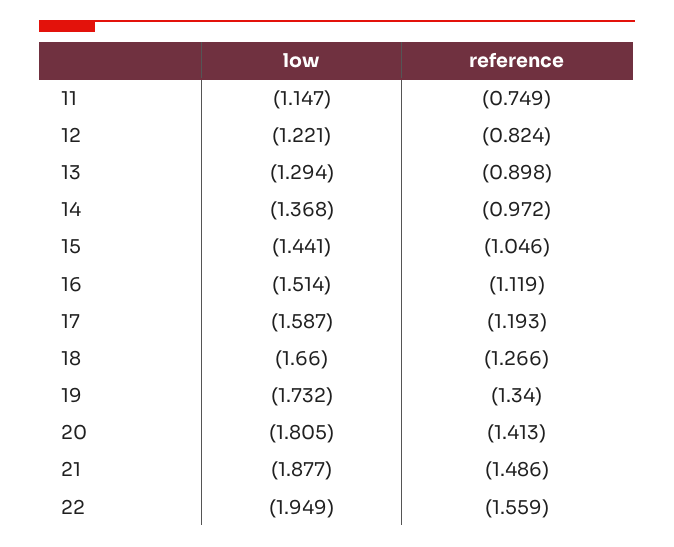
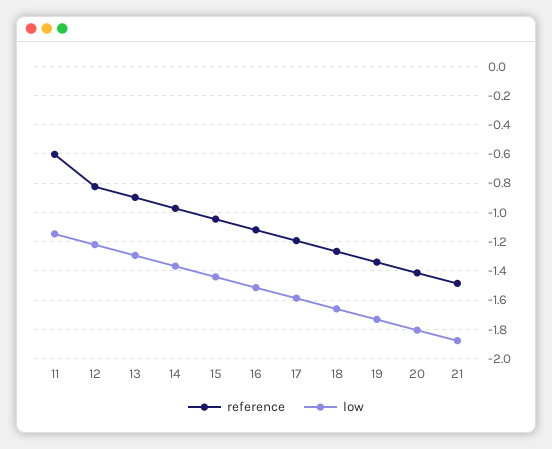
  {
    "low": {
      "11": -1.147,
      "12": -1.221,
      "13": -1.294,
      "14": -1.368,
      "15": -1.441,
      "16": -1.514,
      "17": -1.587,
      "18": -1.66,
      "19": -1.732,
      "20": -1.805,
-     "21": -1.877,
+     "21": -1.877
-     "22": -1.949
    },
    "reference": {
-     "11": -0.749,
+     "11": -0.6,
      "12": -0.824,
      "13": -0.898,
      "14": -0.972,
      "15": -1.046,
      "16": -1.119,
      "17": -1.193,
      "18": -1.266,
      "19": -1.34,
      "20": -1.413,
-     "21": -1.486,
+     "21": -1.486
-     "22": -1.559
    }
  }

